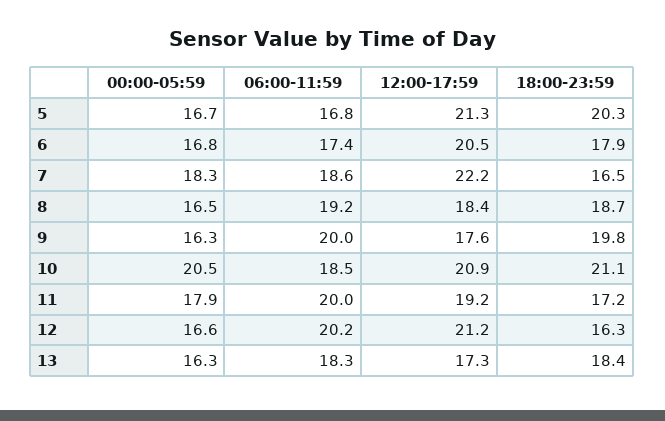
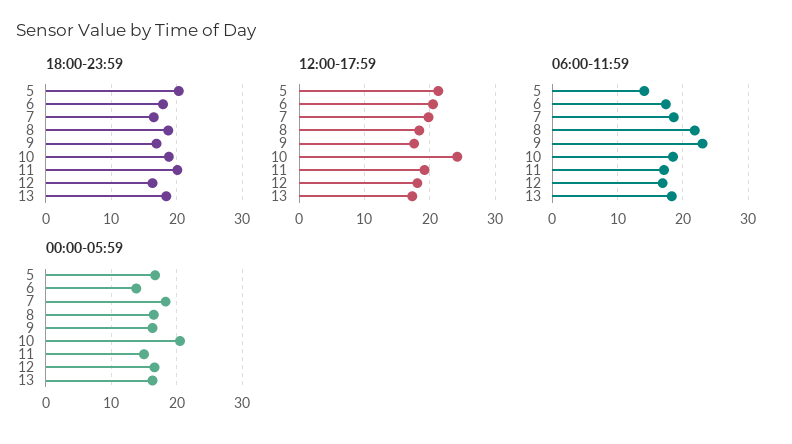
  {
    "00:00-05:59": {
      "5": 16.7,
-     "6": 16.8,
+     "6": 14,
      "7": 18.3,
      "8": 16.5,
      "9": 16.3,
      "10": 20.5,
-     "11": 17.9,
+     "11": 15,
      "12": 16.6,
      "13": 16.3
    },
    "06:00-11:59": {
-     "5": 16.8,
+     "5": 14,
      "6": 17.4,
      "7": 18.6,
-     "8": 19.2,
+     "8": 22,
-     "9": 20,
+     "9": 23,
      "10": 18.5,
-     "11": 20,
+     "11": 17,
-     "12": 20.2,
+     "12": 17,
      "13": 18.3
    },
    "12:00-17:59": {
      "5": 21.3,
      "6": 20.5,
-     "7": 22.2,
+     "7": 20,
      "8": 18.4,
      "9": 17.6,
-     "10": 20.9,
+     "10": 24,
      "11": 19.2,
-     "12": 21.2,
+     "12": 18,
      "13": 17.3
    },
    "18:00-23:59": {
      "5": 20.3,
      "6": 17.9,
      "7": 16.5,
      "8": 18.7,
-     "9": 19.8,
+     "9": 17,
-     "10": 21.1,
+     "10": 19,
-     "11": 17.2,
+     "11": 20,
      "12": 16.3,
      "13": 18.4
    }
  }

